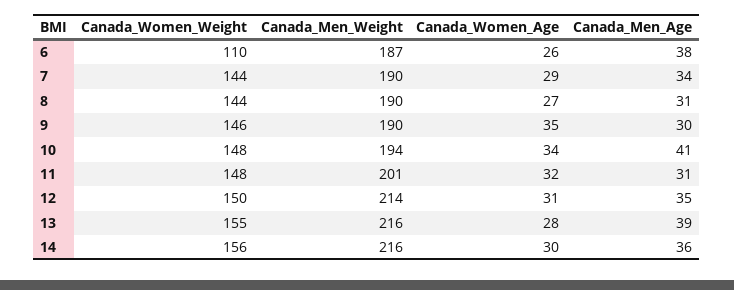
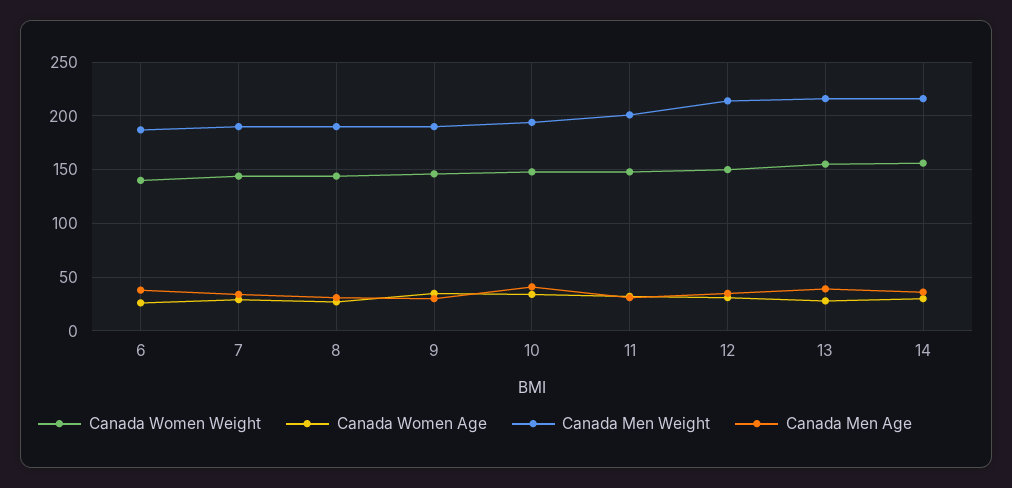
  {
    "Canada_Women_Weight": {
-     "6": 110,
+     "6": 140,
      "7": 144,
      "8": 144,
      "9": 146,
      "10": 148,
      "11": 148,
      "12": 150,
      "13": 155,
      "14": 156
    },
    "Canada_Men_Weight": {
      "6": 187,
      "7": 190,
      "8": 190,
      "9": 190,
      "10": 194,
      "11": 201,
      "12": 214,
      "13": 216,
      "14": 216
    },
    "Canada_Women_Age": {
      "6": 26,
      "7": 29,
      "8": 27,
      "9": 35,
      "10": 34,
      "11": 32,
      "12": 31,
      "13": 28,
      "14": 30
    },
    "Canada_Men_Age": {
      "6": 38,
      "7": 34,
      "8": 31,
      "9": 30,
      "10": 41,
      "11": 31,
      "12": 35,
      "13": 39,
      "14": 36
    }
  }

